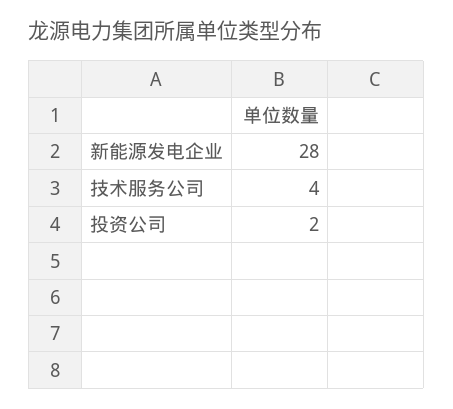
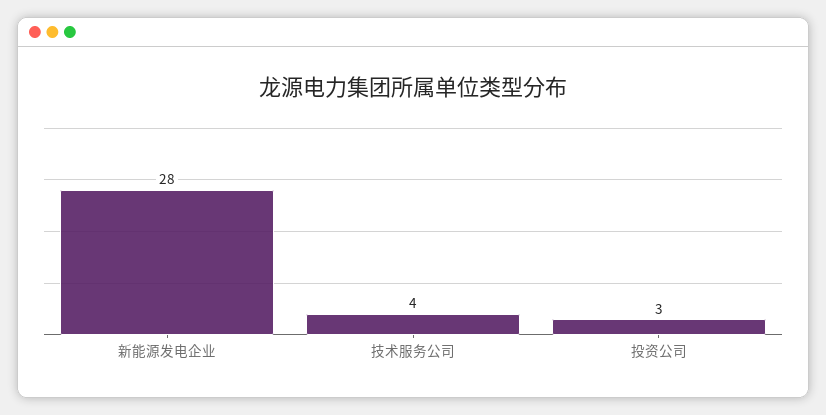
  {
    "新能源发电企业": 28,
    "技术服务公司": 4,
-   "投资公司": 2
+   "投资公司": 3
  }

